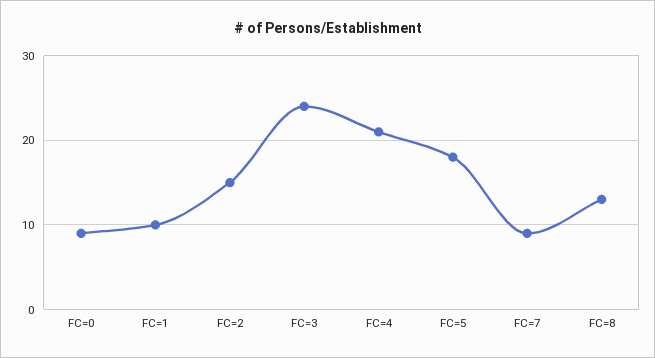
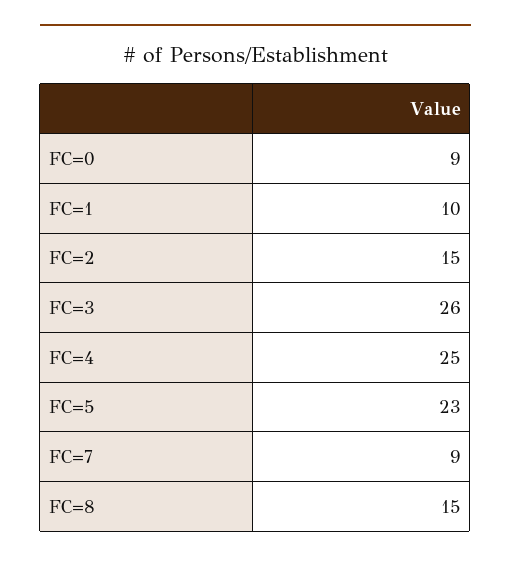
  {
    "FC=0": 9,
    "FC=1": 10,
    "FC=2": 15,
-   "FC=3": 24,
+   "FC=3": 26,
-   "FC=4": 21,
+   "FC=4": 25,
-   "FC=5": 18,
+   "FC=5": 23,
    "FC=7": 9,
-   "FC=8": 13
+   "FC=8": 15
  }

